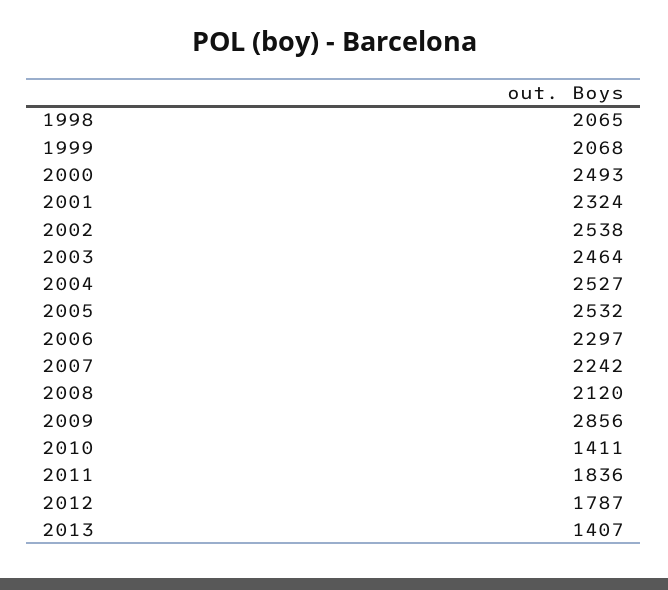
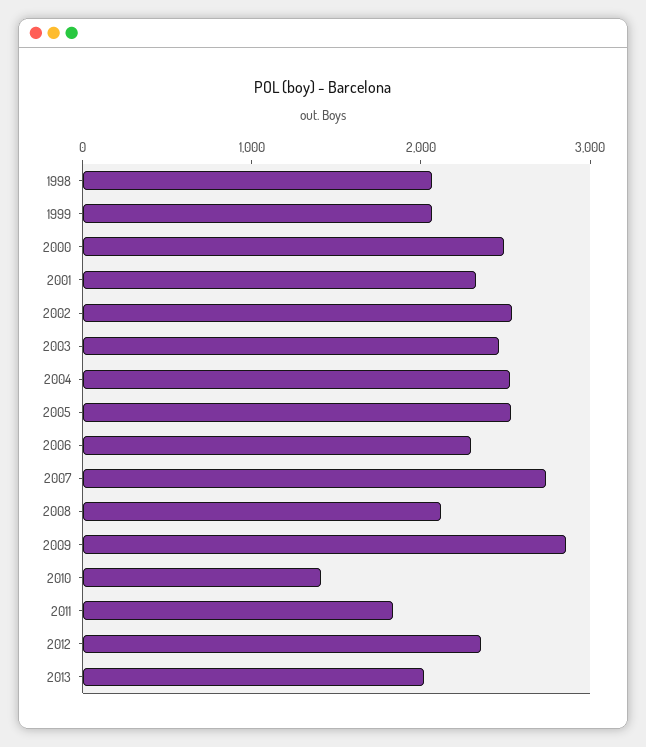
  {
    "1998": 2065,
    "1999": 2068,
    "2000": 2493,
    "2001": 2324,
    "2002": 2538,
    "2003": 2464,
    "2004": 2527,
    "2005": 2532,
    "2006": 2297,
-   "2007": 2242,
+   "2007": 2800,
    "2008": 2120,
    "2009": 2856,
    "2010": 1411,
    "2011": 1836,
-   "2012": 1787,
+   "2012": 2400,
-   "2013": 1407
+   "2013": 2000
  }

